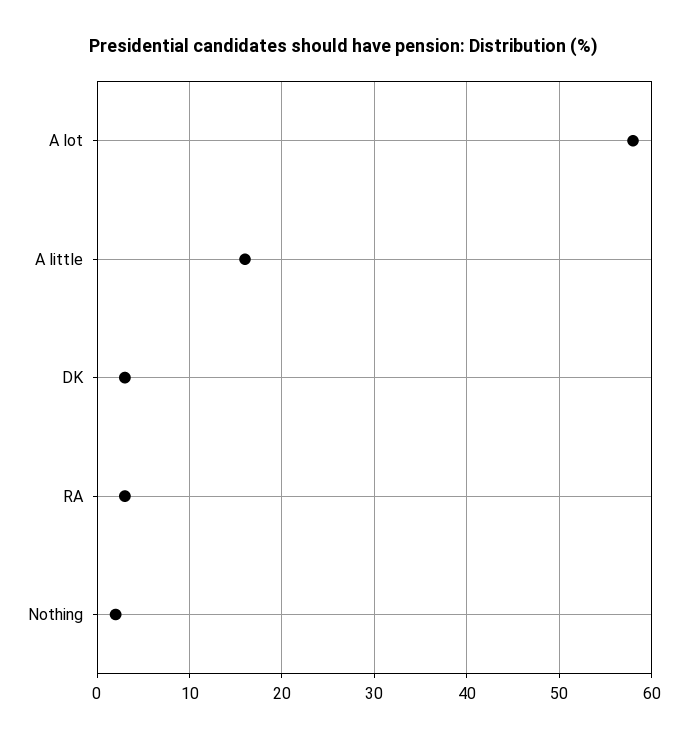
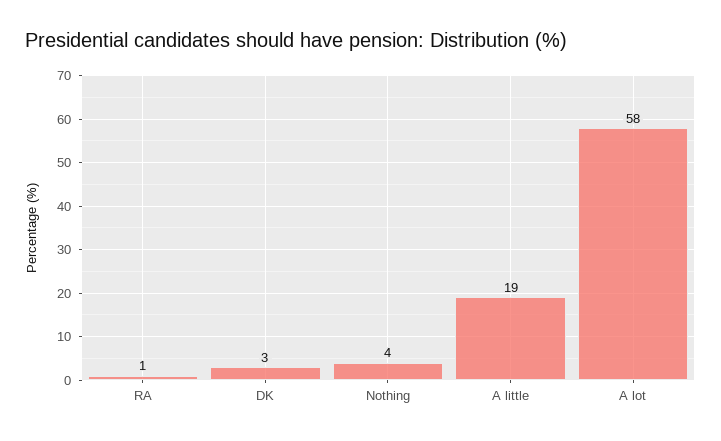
  {
    "A lot": 58,
-   "A little": 16,
+   "A little": 19,
    "DK": 3,
-   "RA": 3,
+   "RA": 1,
-   "Nothing": 2
+   "Nothing": 4
  }

